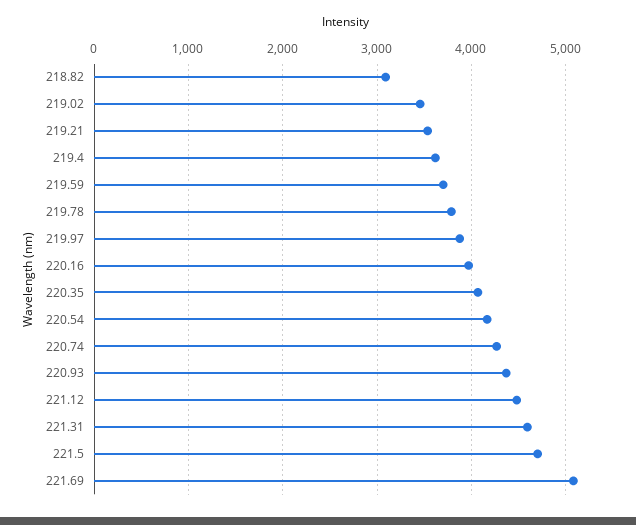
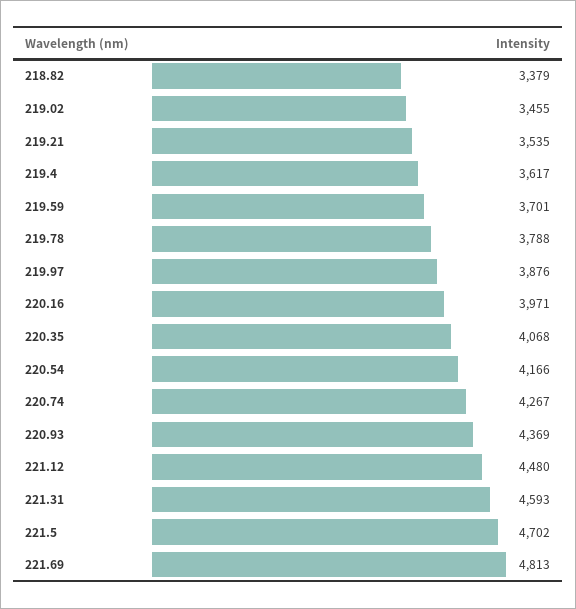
  {
-   "218.82": 3100,
+   "218.82": 3379,
    "219.02": 3455,
    "219.21": 3535,
    "219.4": 3617,
    "219.59": 3701,
    "219.78": 3788,
    "219.97": 3876,
    "220.16": 3971,
    "220.35": 4068,
    "220.54": 4166,
    "220.74": 4267,
    "220.93": 4369,
    "221.12": 4480,
    "221.31": 4593,
    "221.5": 4702,
-   "221.69": 5100
+   "221.69": 4813
  }

